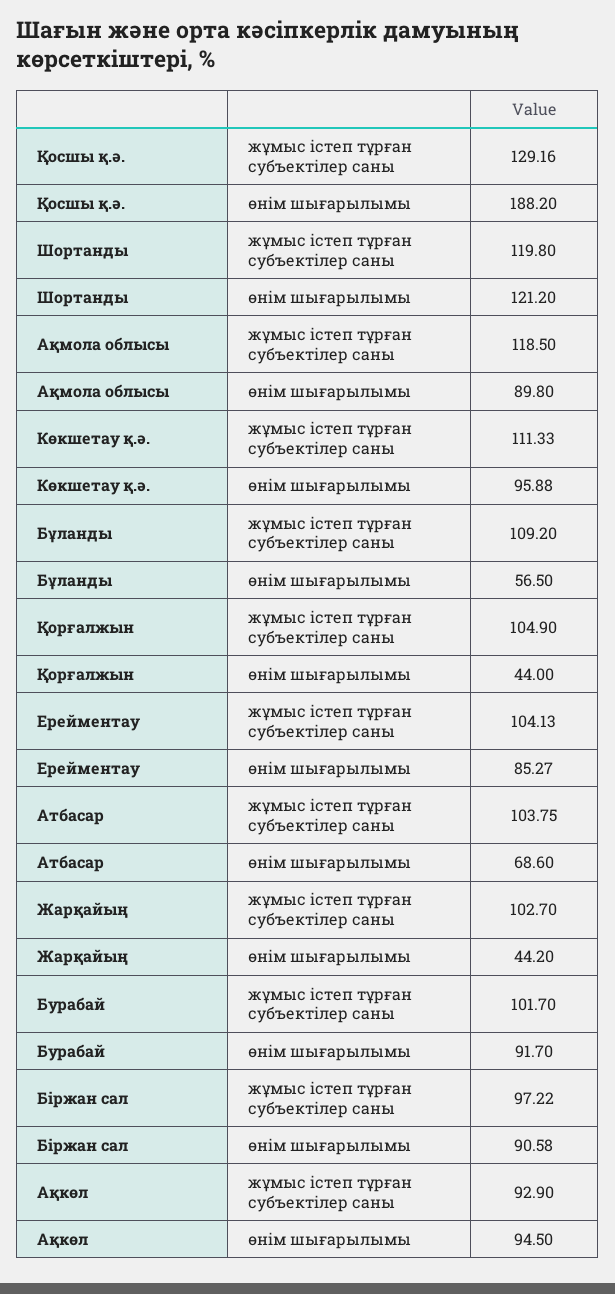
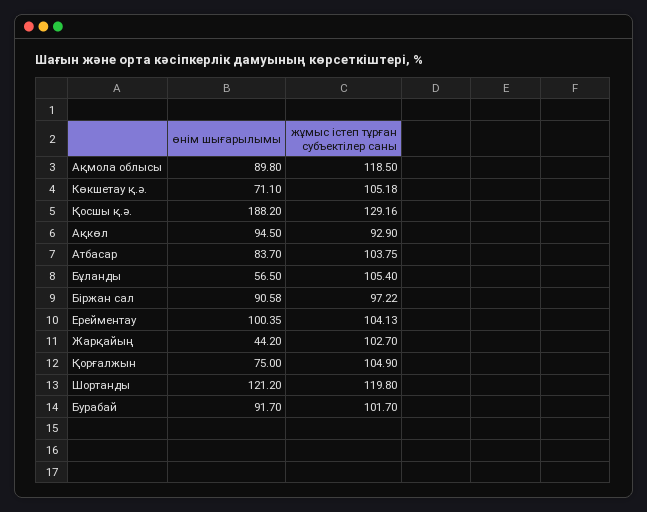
  {
    "Қосшы қ.ә.": {
      "жұмыс істеп тұрған субъектілер саны": 129.16,
      "өнім шығарылымы": 188.2
    },
    "Шортанды": {
      "жұмыс істеп тұрған субъектілер саны": 119.8,
      "өнім шығарылымы": 121.2
    },
    "Ақмола облысы": {
      "жұмыс істеп тұрған субъектілер саны": 118.5,
      "өнім шығарылымы": 89.8
    },
    "Көкшетау қ.ә.": {
-     "жұмыс істеп тұрған субъектілер саны": 111.33,
+     "жұмыс істеп тұрған субъектілер саны": 105.18,
-     "өнім шығарылымы": 95.88
+     "өнім шығарылымы": 71.1
    },
    "Бұланды": {
-     "жұмыс істеп тұрған субъектілер саны": 109.2,
+     "жұмыс істеп тұрған субъектілер саны": 105.4,
      "өнім шығарылымы": 56.5
    },
    "Қорғалжын": {
      "жұмыс істеп тұрған субъектілер саны": 104.9,
-     "өнім шығарылымы": 44
+     "өнім шығарылымы": 75
    },
    "Ерейментау": {
      "жұмыс істеп тұрған субъектілер саны": 104.13,
-     "өнім шығарылымы": 85.27
+     "өнім шығарылымы": 100.35
    },
    "Атбасар": {
      "жұмыс істеп тұрған субъектілер саны": 103.75,
-     "өнім шығарылымы": 68.6
+     "өнім шығарылымы": 83.7
    },
    "Жарқайың": {
      "жұмыс істеп тұрған субъектілер саны": 102.7,
      "өнім шығарылымы": 44.2
    },
    "Бурабай": {
      "жұмыс істеп тұрған субъектілер саны": 101.7,
      "өнім шығарылымы": 91.7
    },
    "Біржан сал": {
      "жұмыс істеп тұрған субъектілер саны": 97.22,
      "өнім шығарылымы": 90.58
    },
    "Ақкөл": {
      "жұмыс істеп тұрған субъектілер саны": 92.9,
      "өнім шығарылымы": 94.5
    }
  }

